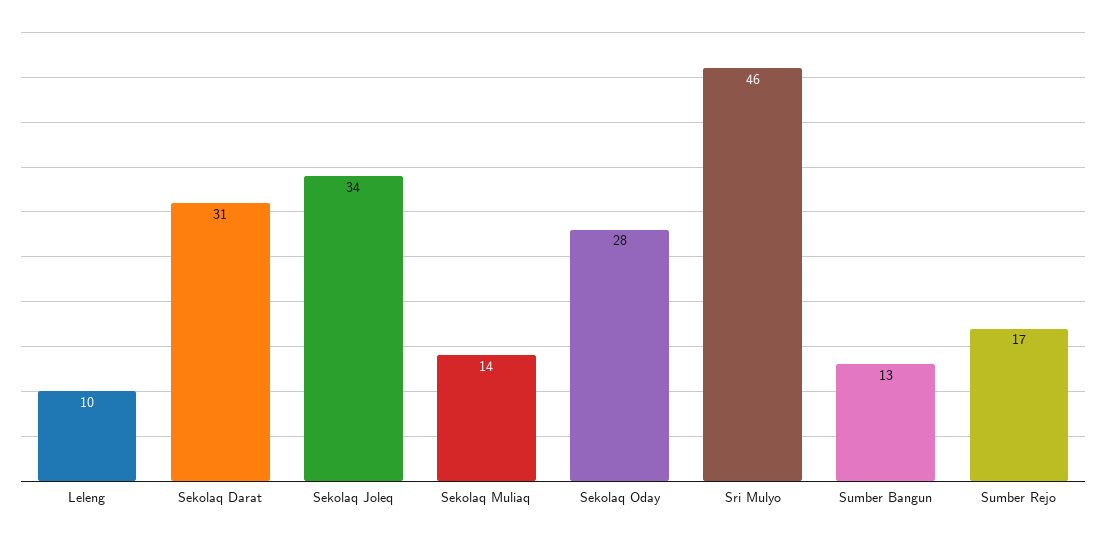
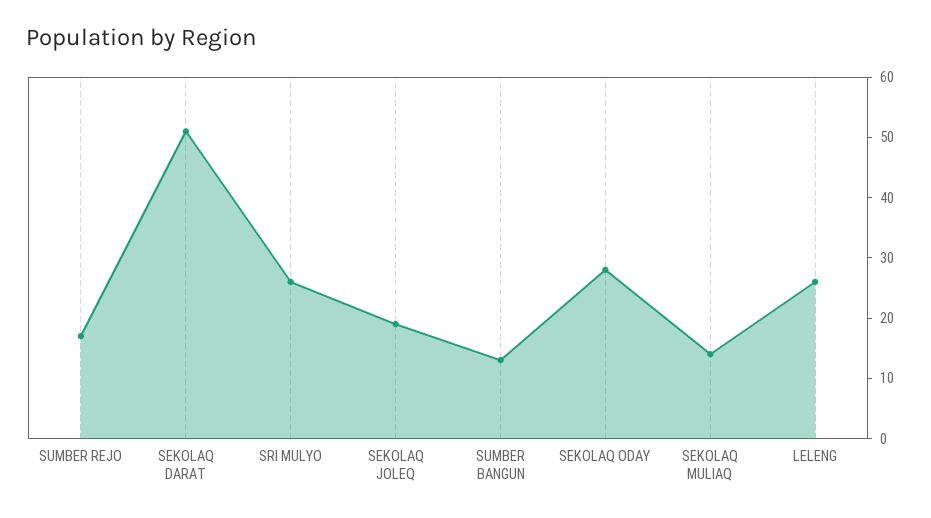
  {
-   "Leleng": 10,
+   "Leleng": 25,
-   "Sekolaq Darat": 31,
+   "Sekolaq Darat": 50,
-   "Sekolaq Joleq": 34,
+   "Sekolaq Joleq": 20,
    "Sekolaq Muliaq": 14,
    "Sekolaq Oday": 28,
-   "Sri Mulyo": 46,
+   "Sri Mulyo": 25,
    "Sumber Bangun": 13,
    "Sumber Rejo": 17
  }

